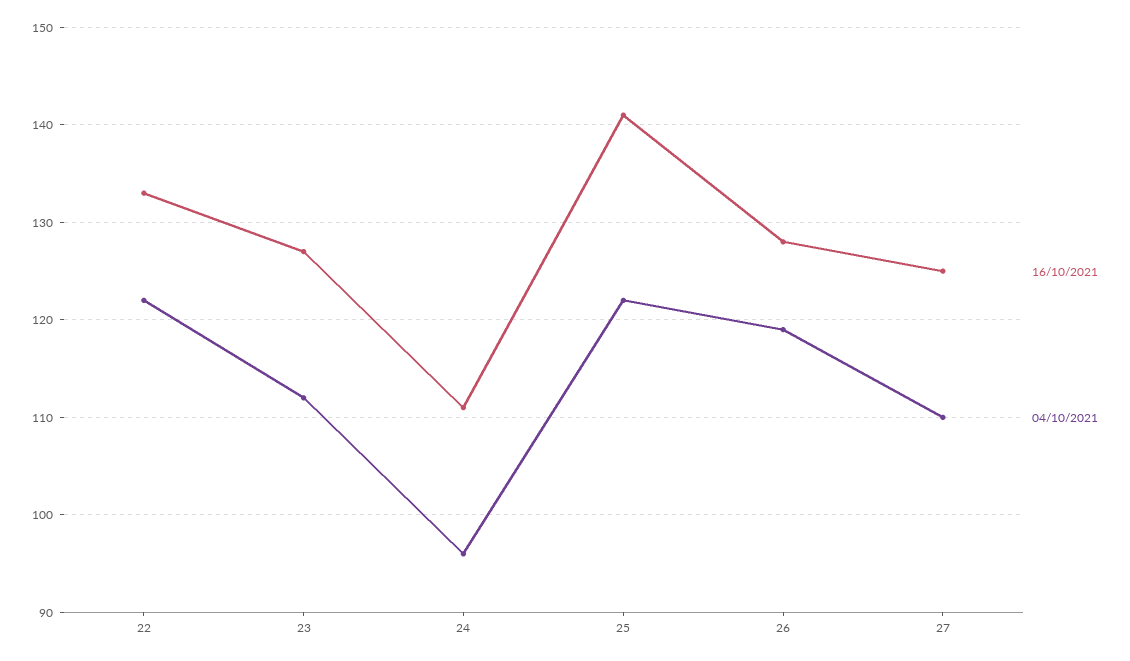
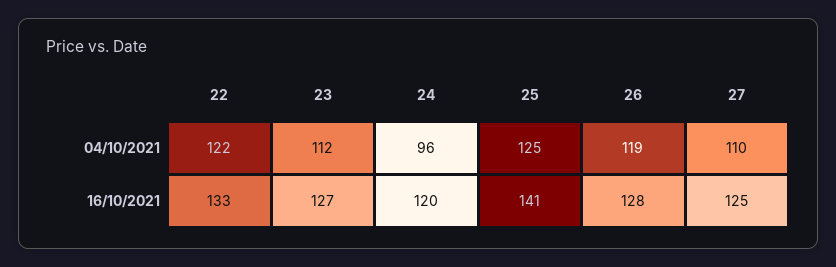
  {
    "16/10/2021": {
      "22": 133,
      "23": 127,
-     "24": 111,
+     "24": 120,
      "25": 141,
      "26": 128,
      "27": 125
    },
    "04/10/2021": {
      "22": 122,
      "23": 112,
      "24": 96,
-     "25": 122,
+     "25": 125,
      "26": 119,
      "27": 110
    }
  }

